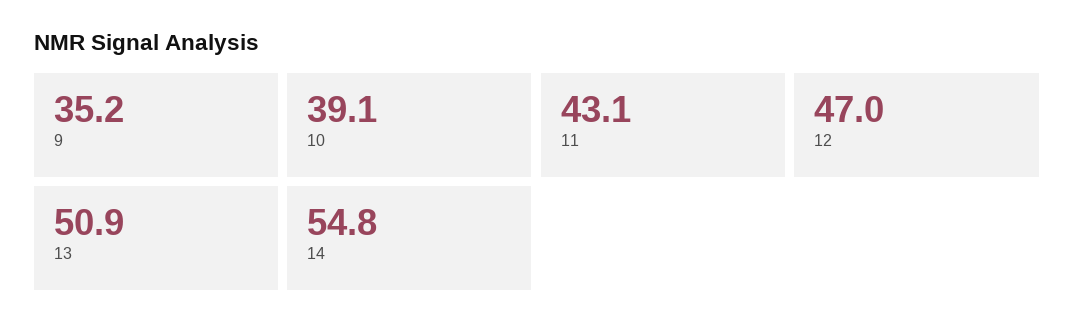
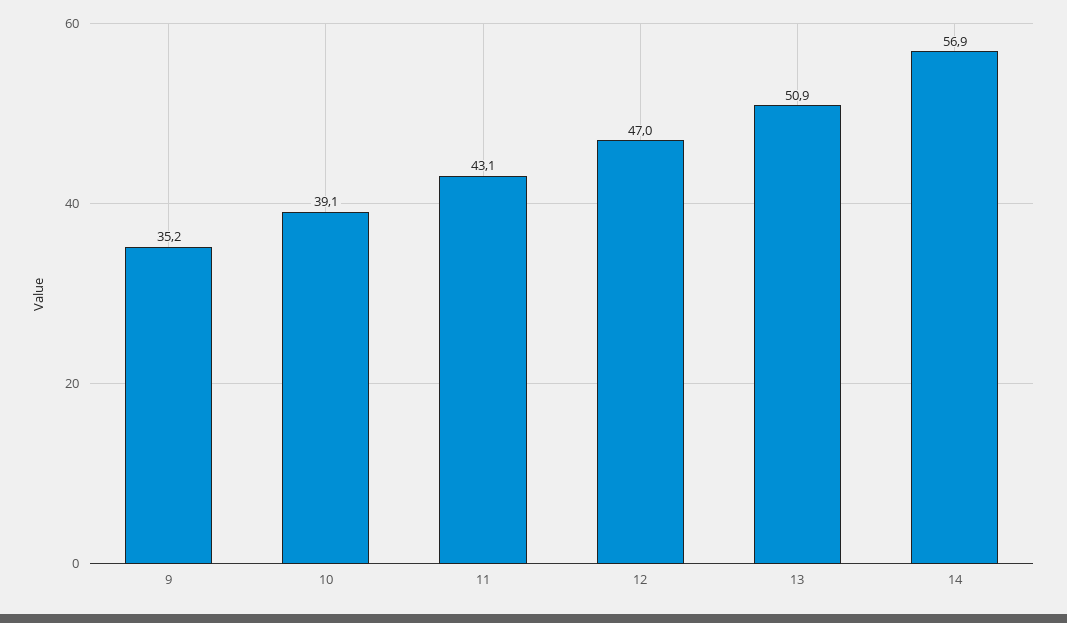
  {
    "9": 35.2,
    "10": 39.1,
    "11": 43.1,
    "12": 47,
    "13": 50.9,
-   "14": 54.8
+   "14": 56.9
  }

